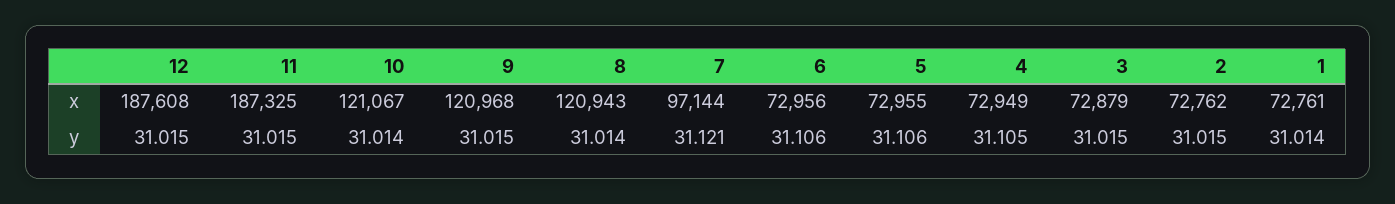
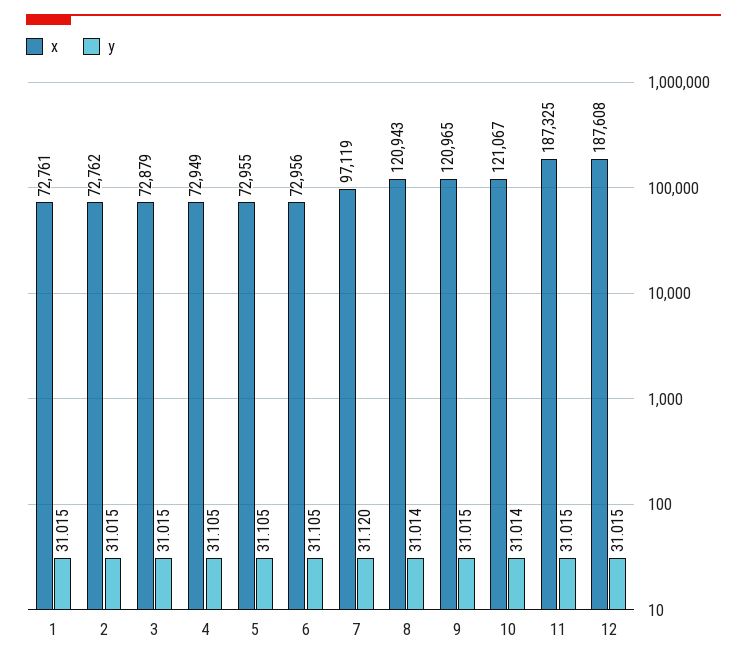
  {
    "x": {
      "12": 187608,
      "11": 187325,
      "10": 121067,
-     "9": 120968,
+     "9": 120965,
      "8": 120943,
-     "7": 97144,
+     "7": 97119,
      "6": 72956,
      "5": 72955,
      "4": 72949,
      "3": 72879,
      "2": 72762,
      "1": 72761
    },
    "y": {
      "12": 31.015,
      "11": 31.015,
      "10": 31.014,
      "9": 31.015,
      "8": 31.014,
-     "7": 31.121,
+     "7": 31.12,
-     "6": 31.106,
+     "6": 31.105,
-     "5": 31.106,
+     "5": 31.105,
      "4": 31.105,
      "3": 31.015,
      "2": 31.015,
-     "1": 31.014
+     "1": 31.015
    }
  }

